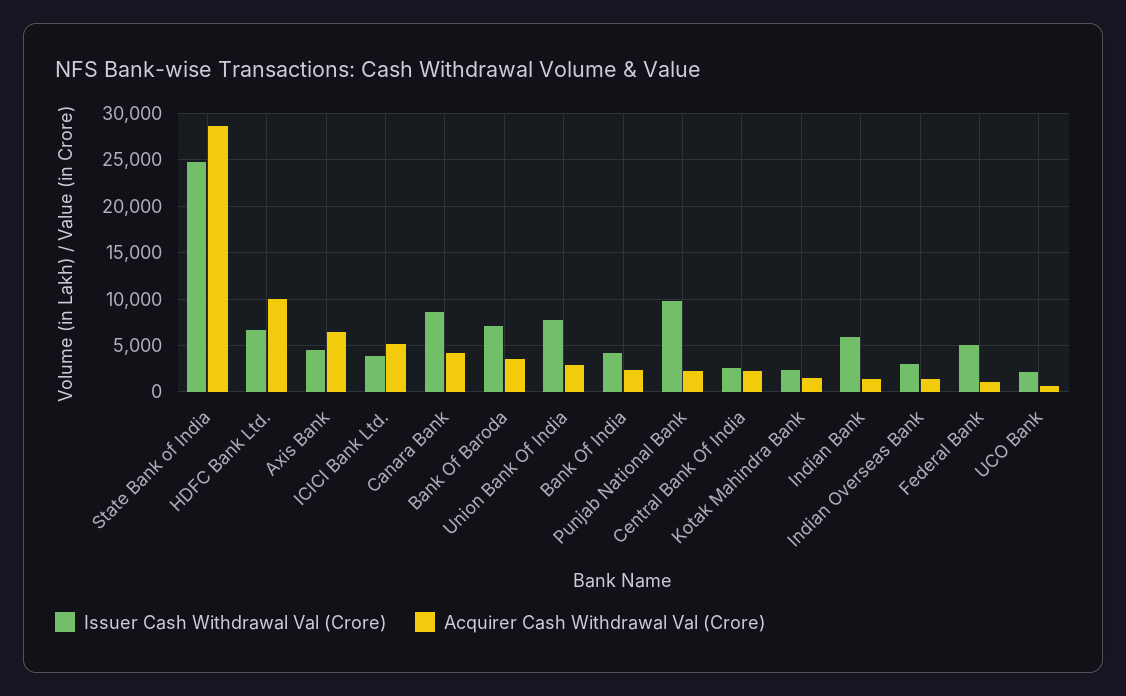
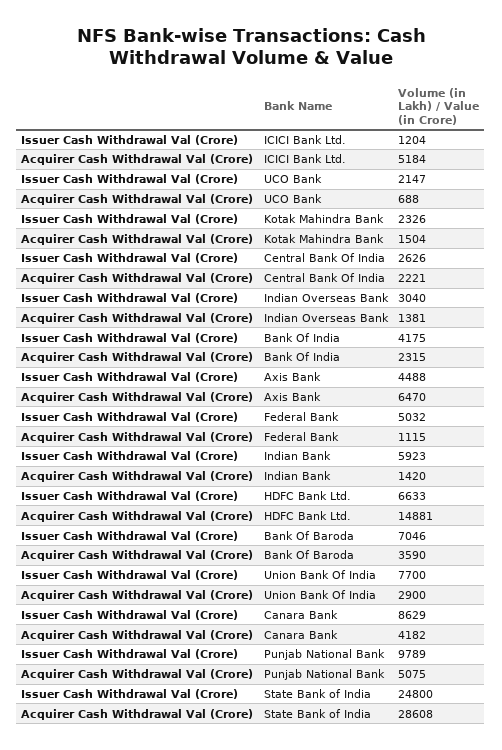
  {
    "Issuer Cash Withdrawal Val (Crore)": {
      "State Bank of India": 24800,
      "HDFC Bank Ltd.": 6633,
      "Axis Bank": 4488,
-     "ICICI Bank Ltd.": 4000,
+     "ICICI Bank Ltd.": 1204,
      "Canara Bank": 8629,
      "Bank Of Baroda": 7046,
      "Union Bank Of India": 7700,
      "Bank Of India": 4175,
      "Punjab National Bank": 9789,
      "Central Bank Of India": 2626,
      "Kotak Mahindra Bank": 2326,
      "Indian Bank": 5923,
      "Indian Overseas Bank": 3040,
      "Federal Bank": 5032,
      "UCO Bank": 2147
    },
    "Acquirer Cash Withdrawal Val (Crore)": {
      "State Bank of India": 28608,
-     "HDFC Bank Ltd.": 10000,
+     "HDFC Bank Ltd.": 14881,
      "Axis Bank": 6470,
      "ICICI Bank Ltd.": 5184,
      "Canara Bank": 4182,
      "Bank Of Baroda": 3590,
      "Union Bank Of India": 2900,
      "Bank Of India": 2315,
-     "Punjab National Bank": 2000,
+     "Punjab National Bank": 5075,
      "Central Bank Of India": 2221,
      "Kotak Mahindra Bank": 1504,
      "Indian Bank": 1420,
      "Indian Overseas Bank": 1381,
      "Federal Bank": 1115,
      "UCO Bank": 688
    }
  }

